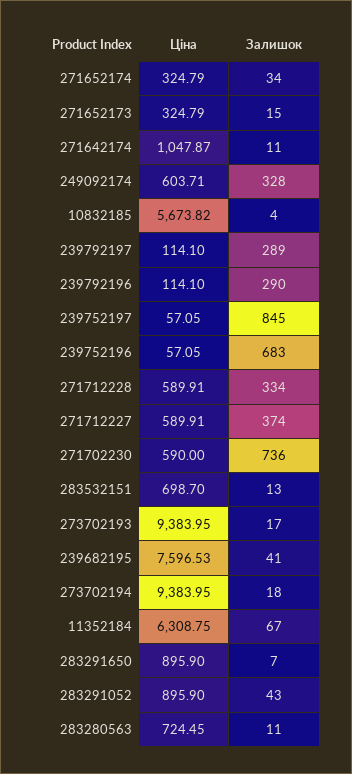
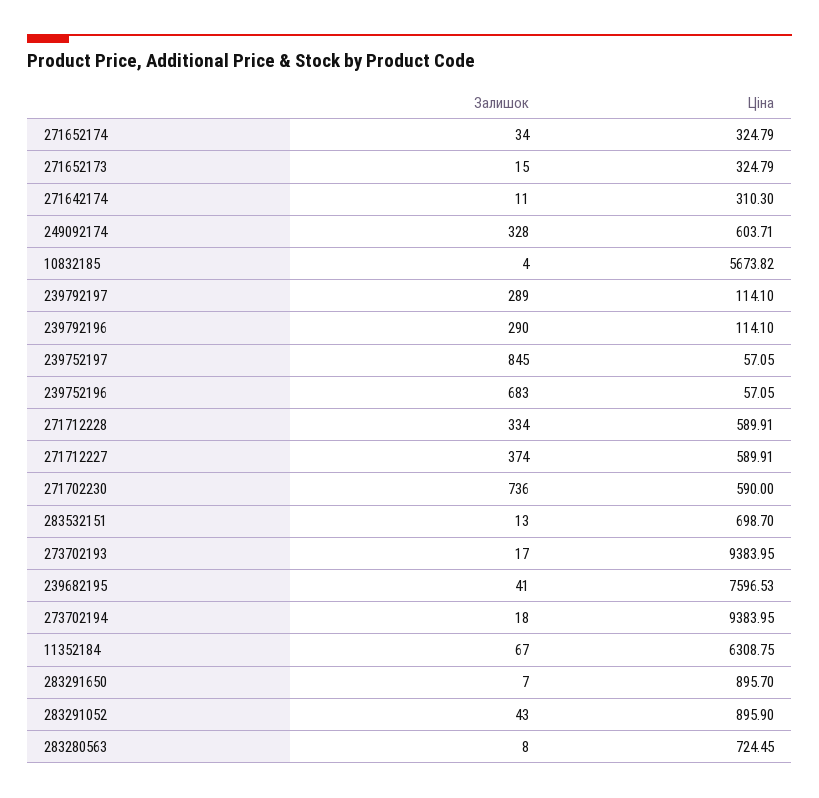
  {
    "Ціна": {
      "271652174": 324.79,
      "271652173": 324.79,
-     "271642174": 1047.87,
+     "271642174": 310.3,
      "249092174": 603.71,
      "10832185": 5673.82,
      "239792197": 114.1,
      "239792196": 114.1,
      "239752197": 57.05,
      "239752196": 57.05,
      "271712228": 589.91,
      "271712227": 589.91,
      "271702230": 590,
      "283532151": 698.7,
      "273702193": 9383.95,
      "239682195": 7596.53,
      "273702194": 9383.95,
      "11352184": 6308.75,
-     "283291650": 895.9,
+     "283291650": 895.7,
      "283291052": 895.9,
      "283280563": 724.45
    },
    "Залишок": {
      "271652174": 34,
      "271652173": 15,
      "271642174": 11,
      "249092174": 328,
      "10832185": 4,
      "239792197": 289,
      "239792196": 290,
      "239752197": 845,
      "239752196": 683,
      "271712228": 334,
      "271712227": 374,
      "271702230": 736,
      "283532151": 13,
      "273702193": 17,
      "239682195": 41,
      "273702194": 18,
      "11352184": 67,
      "283291650": 7,
      "283291052": 43,
-     "283280563": 11
+     "283280563": 8
    }
  }

